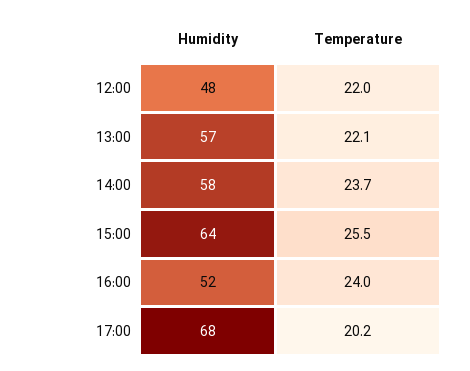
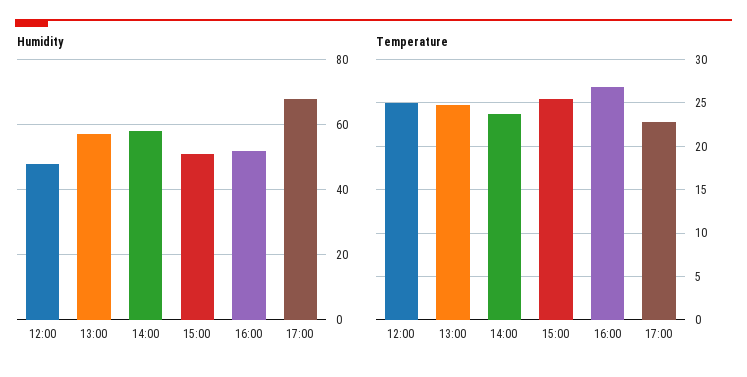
  {
    "Humidity": {
      "12:00": 48,
      "13:00": 57,
      "14:00": 58,
-     "15:00": 64,
+     "15:00": 50,
      "16:00": 52,
      "17:00": 68
    },
    "Temperature": {
-     "12:00": 22,
+     "12:00": 25,
-     "13:00": 22.1,
+     "13:00": 25,
      "14:00": 23.7,
      "15:00": 25.5,
-     "16:00": 24,
+     "16:00": 27,
-     "17:00": 20.2
+     "17:00": 23
    }
  }

